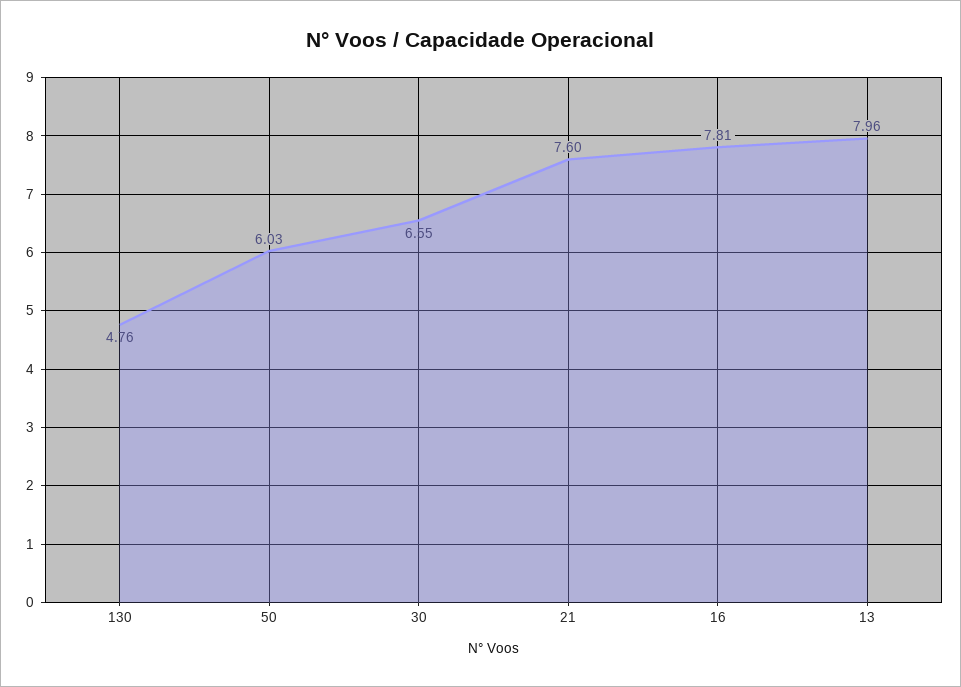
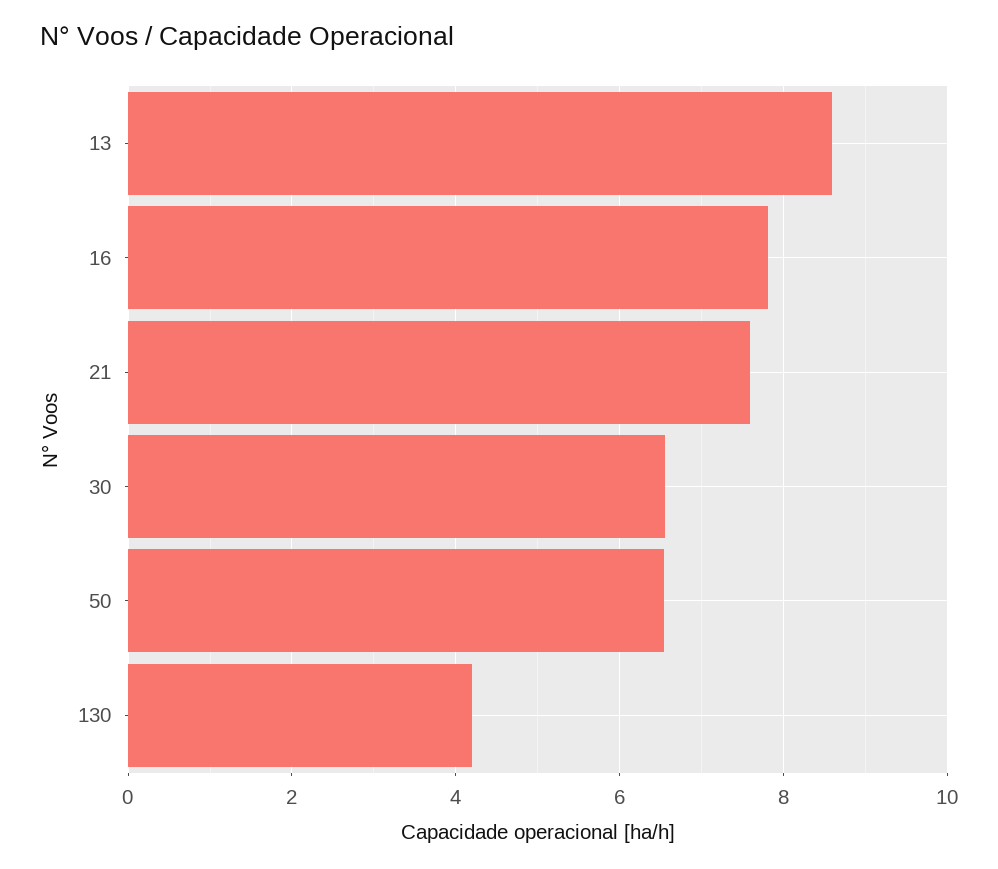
  {
-   "130": 4.76,
+   "130": 4.2,
-   "50": 6.03,
+   "50": 6.6,
    "30": 6.55,
    "21": 7.6,
    "16": 7.81,
-   "13": 7.96
+   "13": 8.6
  }

